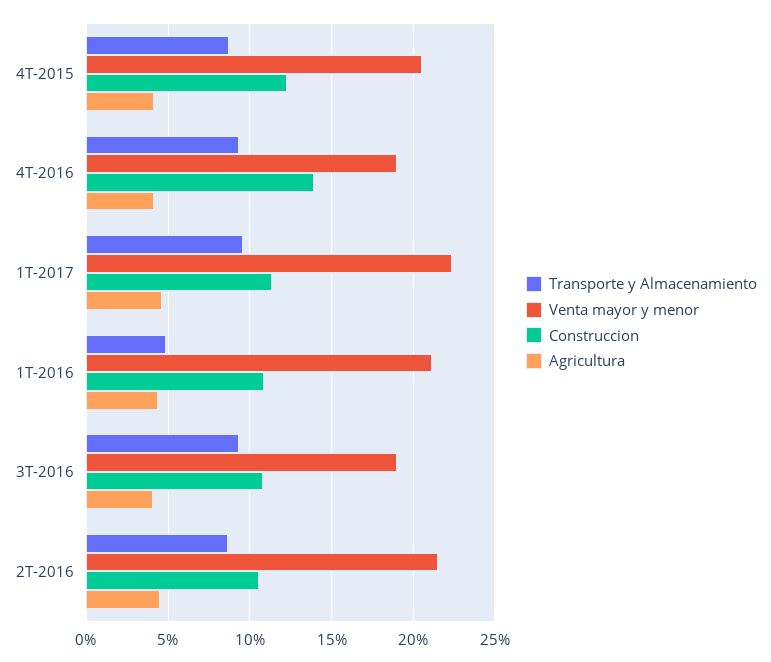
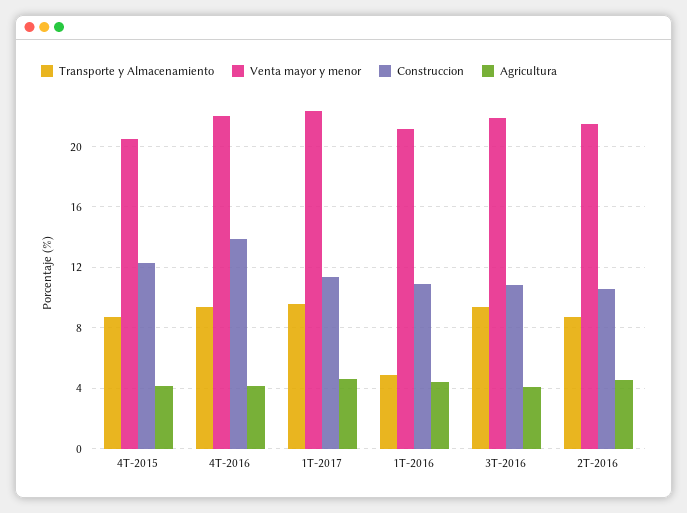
  {
    "Transporte y Almacenamiento": {
      "4T-2015": 8.5,
      "4T-2016": 9.5,
      "1T-2017": 9.5,
      "1T-2016": 5,
      "3T-2016": 9.5,
      "2T-2016": 8.5
    },
    "Venta mayor y menor": {
      "4T-2015": 20.5,
-     "4T-2016": 19,
+     "4T-2016": 22,
      "1T-2017": 22.5,
      "1T-2016": 21,
-     "3T-2016": 19,
+     "3T-2016": 22,
      "2T-2016": 21.5
    },
    "Construccion": {
      "4T-2015": 12.5,
      "4T-2016": 14,
      "1T-2017": 11.5,
      "1T-2016": 11,
      "3T-2016": 11,
      "2T-2016": 10.5
    },
    "Agricultura": {
      "4T-2015": 4,
      "4T-2016": 4,
      "1T-2017": 4.5,
      "1T-2016": 4.5,
      "3T-2016": 4,
      "2T-2016": 4.5
    }
  }

